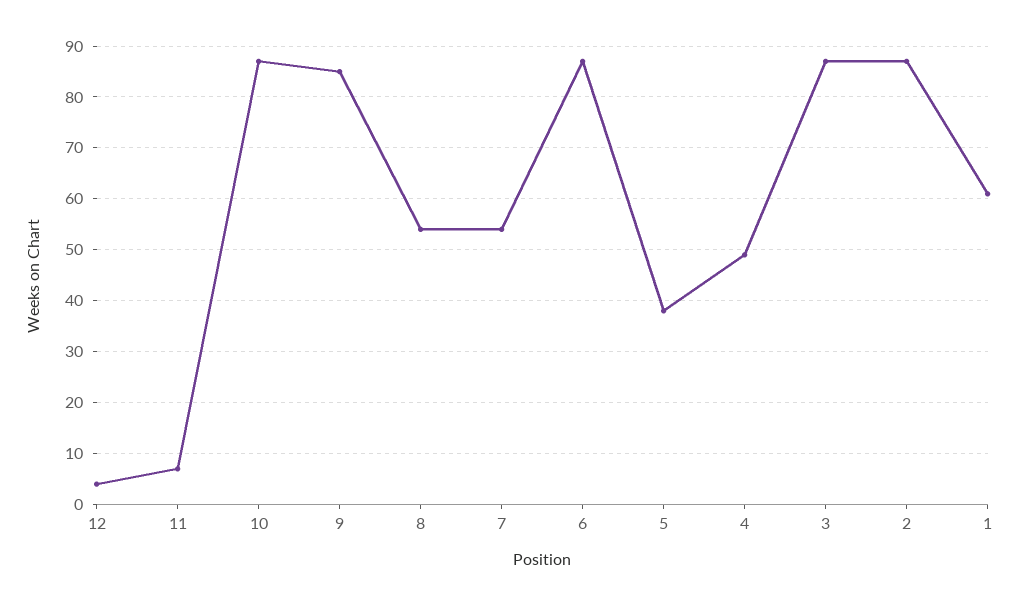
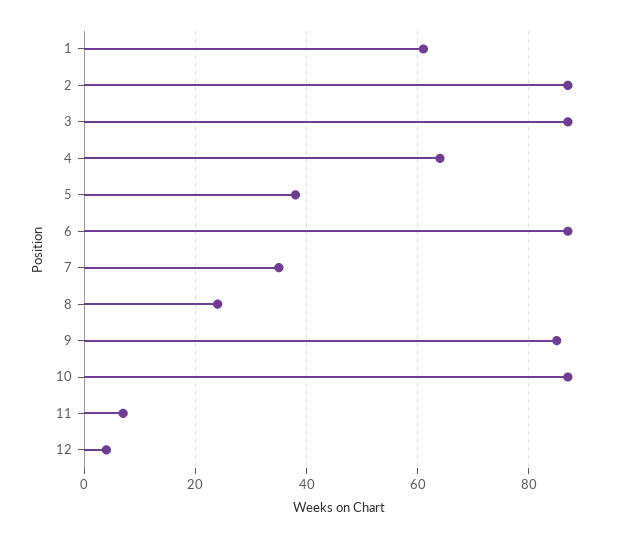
  {
    "12": 5,
    "11": 5,
    "10": 85,
    "9": 85,
-   "8": 55,
+   "8": 25,
-   "7": 55,
+   "7": 35,
    "6": 85,
    "5": 40,
-   "4": 50,
+   "4": 65,
    "3": 85,
    "2": 85,
    "1": 60
  }

